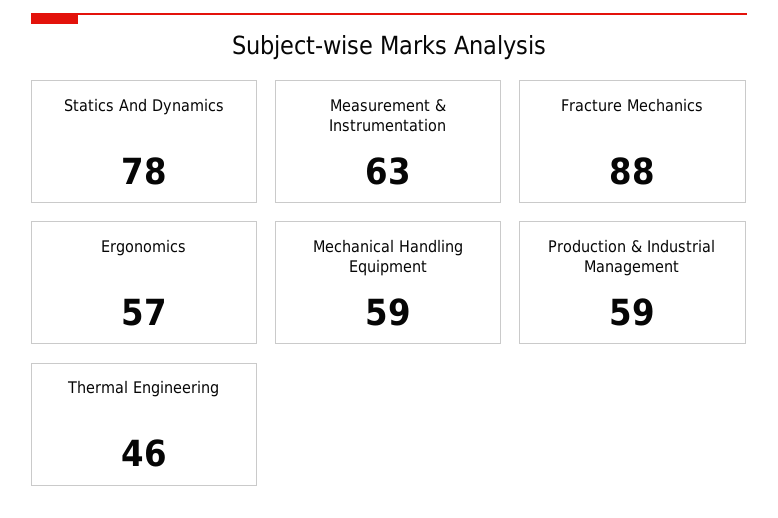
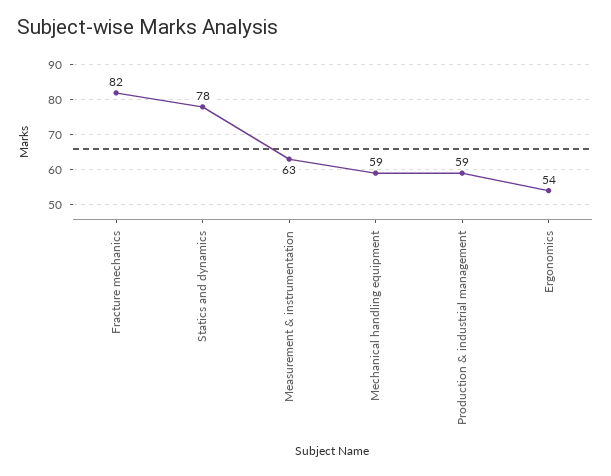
  {
    "Statics And Dynamics": 78,
    "Measurement & Instrumentation": 63,
-   "Fracture Mechanics": 88,
+   "Fracture Mechanics": 82,
-   "Ergonomics": 57,
+   "Ergonomics": 54,
    "Mechanical Handling Equipment": 59,
-   "Production & Industrial Management": 59,
+   "Production & Industrial Management": 59
-   "Thermal Engineering": 46
  }

